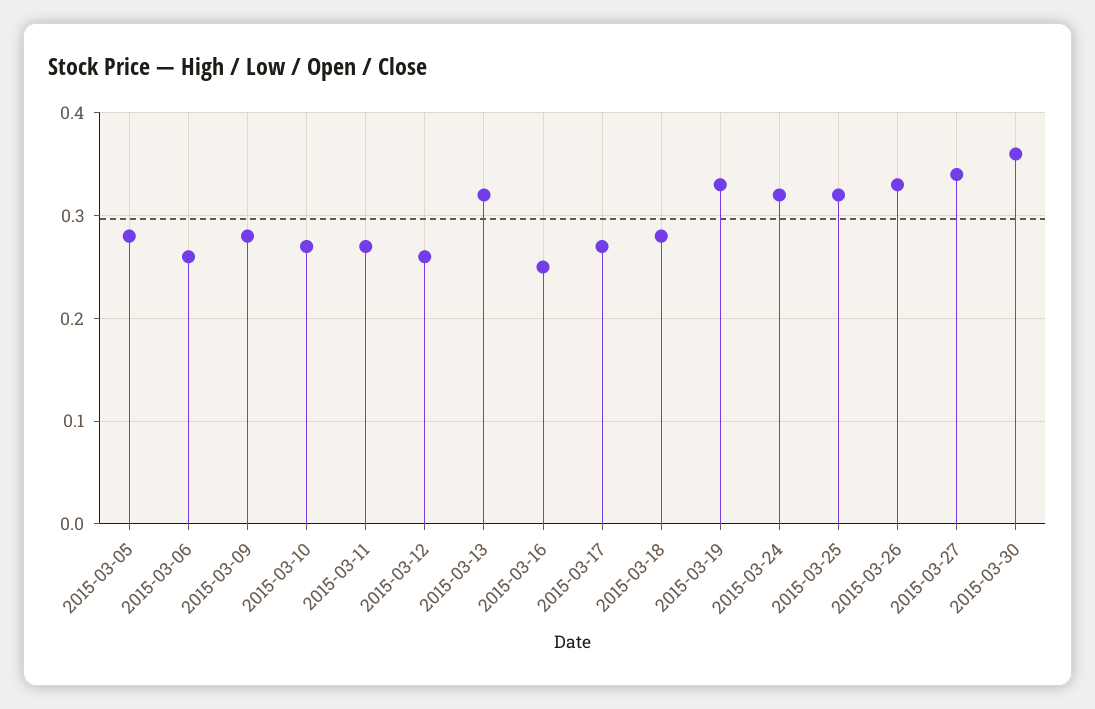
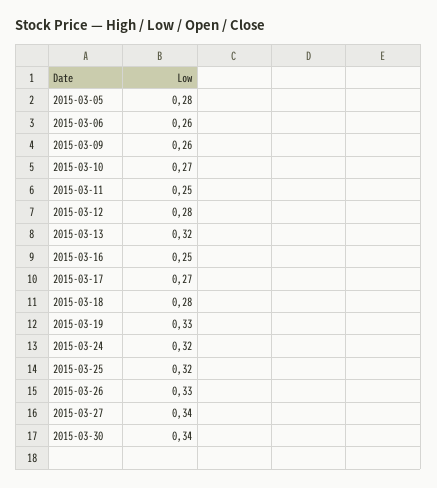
  {
    "2015-03-05": 0.28,
    "2015-03-06": 0.26,
-   "2015-03-09": 0.28,
+   "2015-03-09": 0.26,
    "2015-03-10": 0.27,
-   "2015-03-11": 0.27,
+   "2015-03-11": 0.25,
-   "2015-03-12": 0.26,
+   "2015-03-12": 0.28,
    "2015-03-13": 0.32,
    "2015-03-16": 0.25,
    "2015-03-17": 0.27,
    "2015-03-18": 0.28,
    "2015-03-19": 0.33,
    "2015-03-24": 0.32,
    "2015-03-25": 0.32,
    "2015-03-26": 0.33,
    "2015-03-27": 0.34,
-   "2015-03-30": 0.36
+   "2015-03-30": 0.34
  }

